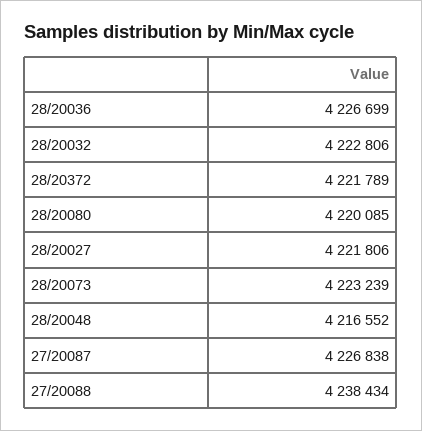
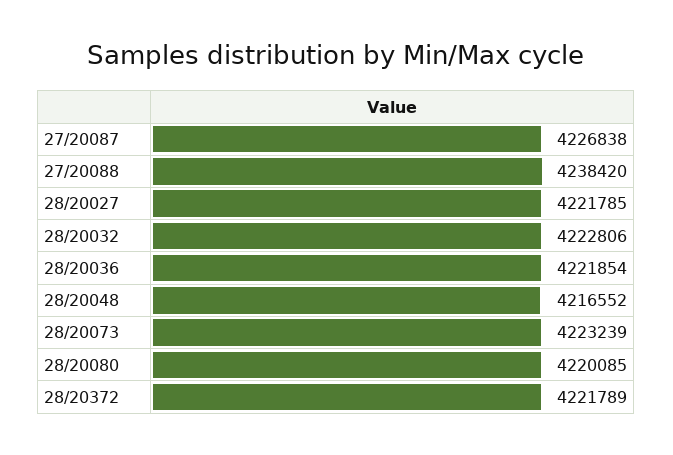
  {
-   "28/20036": 4226699,
+   "28/20036": 4221854,
    "28/20032": 4222806,
    "28/20372": 4221789,
    "28/20080": 4220085,
-   "28/20027": 4221806,
+   "28/20027": 4221785,
    "28/20073": 4223239,
    "28/20048": 4216552,
    "27/20087": 4226838,
-   "27/20088": 4238434
+   "27/20088": 4238420
  }

